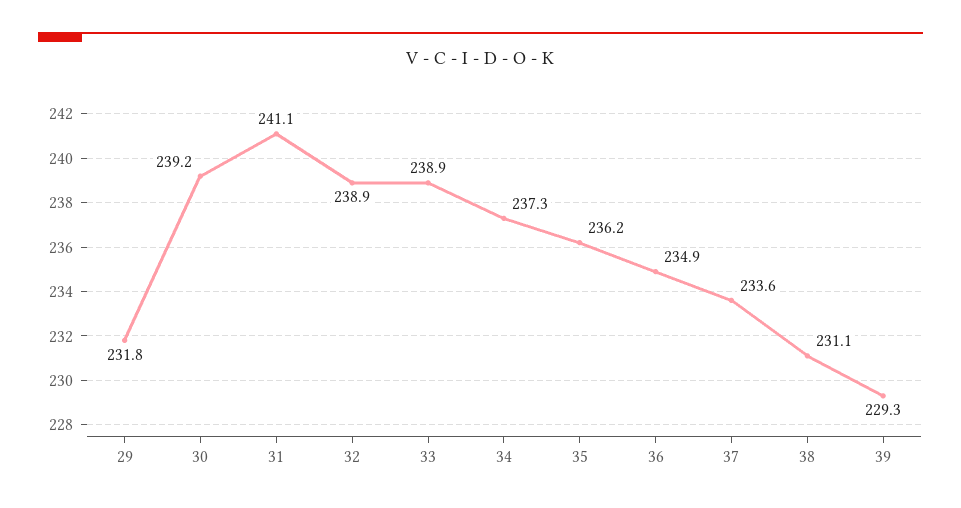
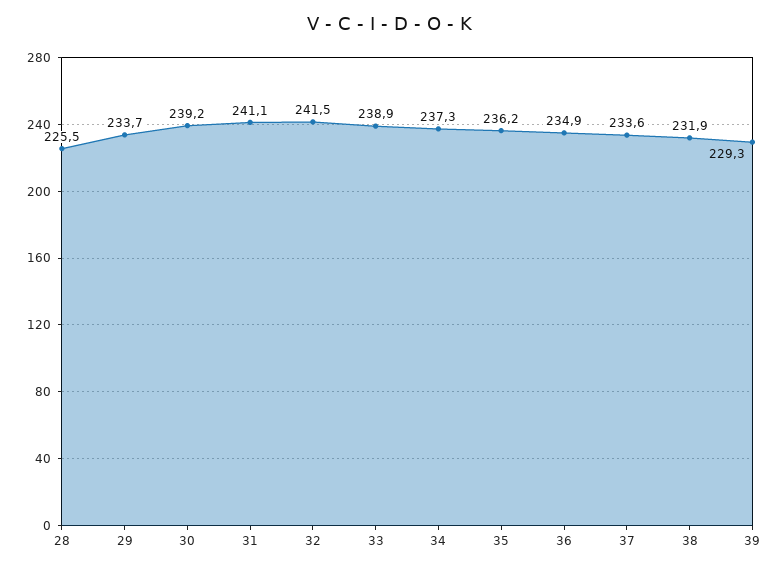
  {
-   "29": 231.8,
+   "29": 233.7,
    "30": 239.2,
    "31": 241.1,
-   "32": 238.9,
+   "32": 241.5,
    "33": 238.9,
    "34": 237.3,
    "35": 236.2,
    "36": 234.9,
    "37": 233.6,
-   "38": 231.1,
+   "38": 231.9,
-   "39": 229.3
+   "39": 229.3,
+   "28": 225.5
  }

